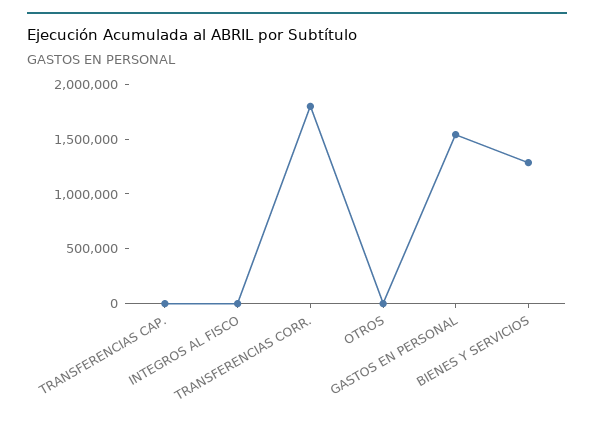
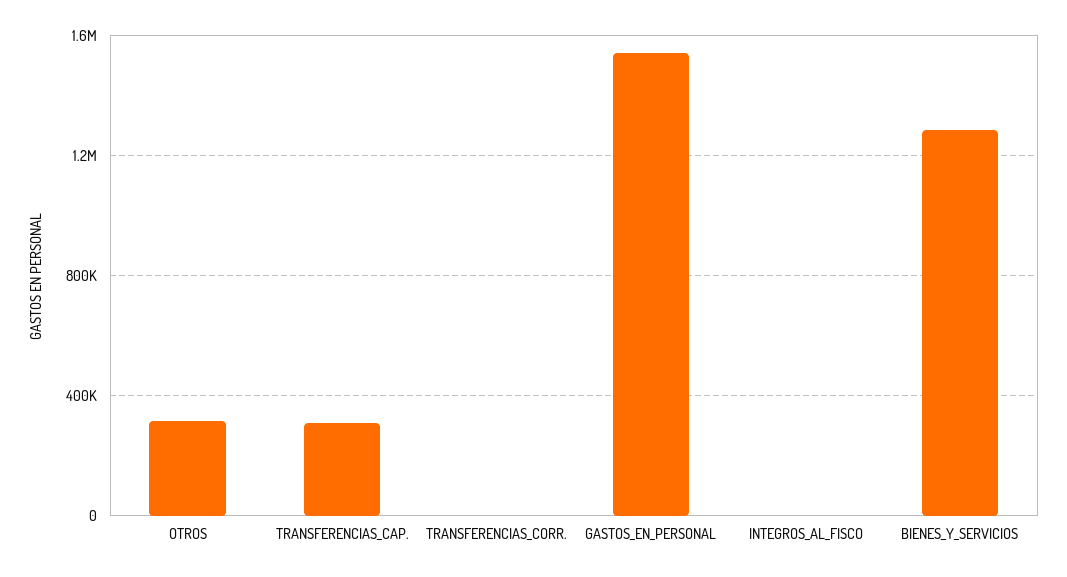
  {
-   "TRANSFERENCIAS CAP.": 0,
+   "TRANSFERENCIAS CAP.": 300000,
    "INTEGROS AL FISCO": 0,
-   "TRANSFERENCIAS CORR.": 1800000,
+   "TRANSFERENCIAS CORR.": 0,
-   "OTROS": 0,
+   "OTROS": 300000,
    "GASTOS EN PERSONAL": 1550000,
    "BIENES Y SERVICIOS": 1300000
  }

